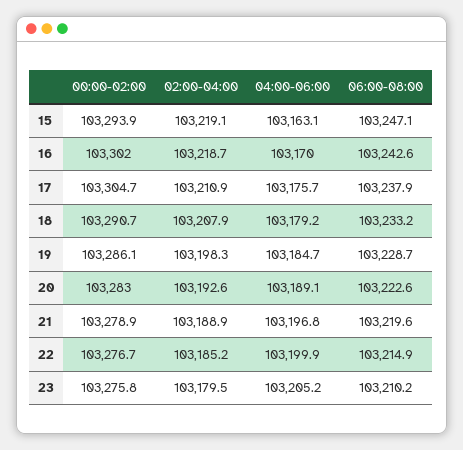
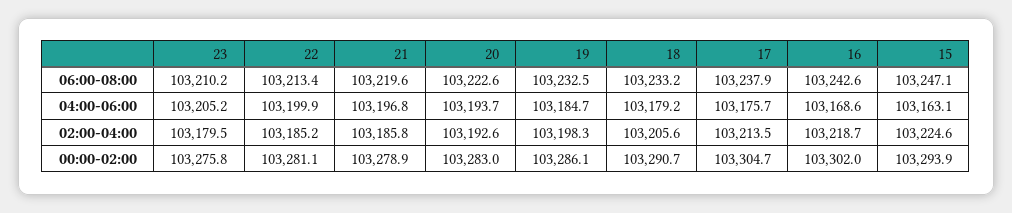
  {
    "00:00-02:00": {
      "15": 103293.9,
      "16": 103302,
      "17": 103304.7,
      "18": 103290.7,
      "19": 103286.1,
      "20": 103283,
      "21": 103278.9,
-     "22": 103276.7,
+     "22": 103281.1,
      "23": 103275.8
    },
    "02:00-04:00": {
-     "15": 103219.1,
+     "15": 103224.6,
      "16": 103218.7,
-     "17": 103210.9,
+     "17": 103213.5,
-     "18": 103207.9,
+     "18": 103205.6,
      "19": 103198.3,
      "20": 103192.6,
-     "21": 103188.9,
+     "21": 103185.8,
      "22": 103185.2,
      "23": 103179.5
    },
    "04:00-06:00": {
      "15": 103163.1,
-     "16": 103170,
+     "16": 103168.6,
      "17": 103175.7,
      "18": 103179.2,
      "19": 103184.7,
-     "20": 103189.1,
+     "20": 103193.7,
      "21": 103196.8,
      "22": 103199.9,
      "23": 103205.2
    },
    "06:00-08:00": {
      "15": 103247.1,
      "16": 103242.6,
      "17": 103237.9,
      "18": 103233.2,
-     "19": 103228.7,
+     "19": 103232.5,
      "20": 103222.6,
      "21": 103219.6,
-     "22": 103214.9,
+     "22": 103213.4,
      "23": 103210.2
    }
  }

